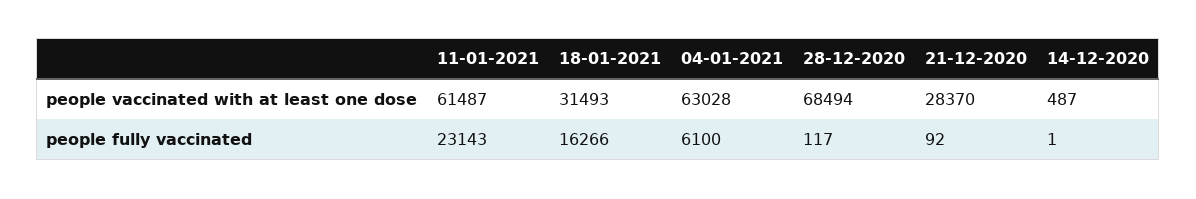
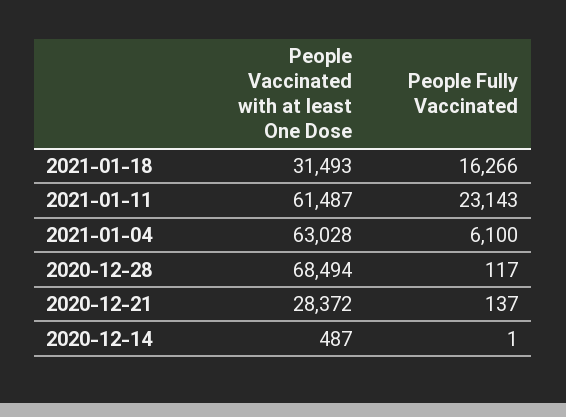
  {
    "11-01-2021": {
      "people vaccinated with at least one dose": 61487,
      "people fully vaccinated": 23143
    },
    "18-01-2021": {
      "people vaccinated with at least one dose": 31493,
      "people fully vaccinated": 16266
    },
    "04-01-2021": {
      "people vaccinated with at least one dose": 63028,
      "people fully vaccinated": 6100
    },
    "28-12-2020": {
      "people vaccinated with at least one dose": 68494,
      "people fully vaccinated": 117
    },
    "21-12-2020": {
-     "people vaccinated with at least one dose": 28370,
+     "people vaccinated with at least one dose": 28372,
-     "people fully vaccinated": 92
+     "people fully vaccinated": 137
    },
    "14-12-2020": {
      "people vaccinated with at least one dose": 487,
      "people fully vaccinated": 1
    }
  }

